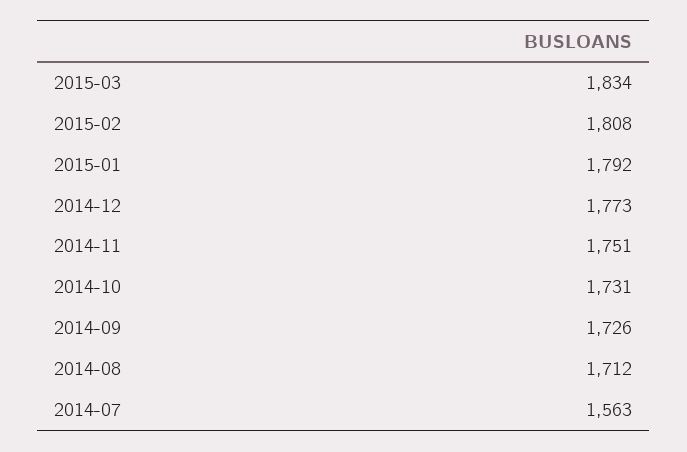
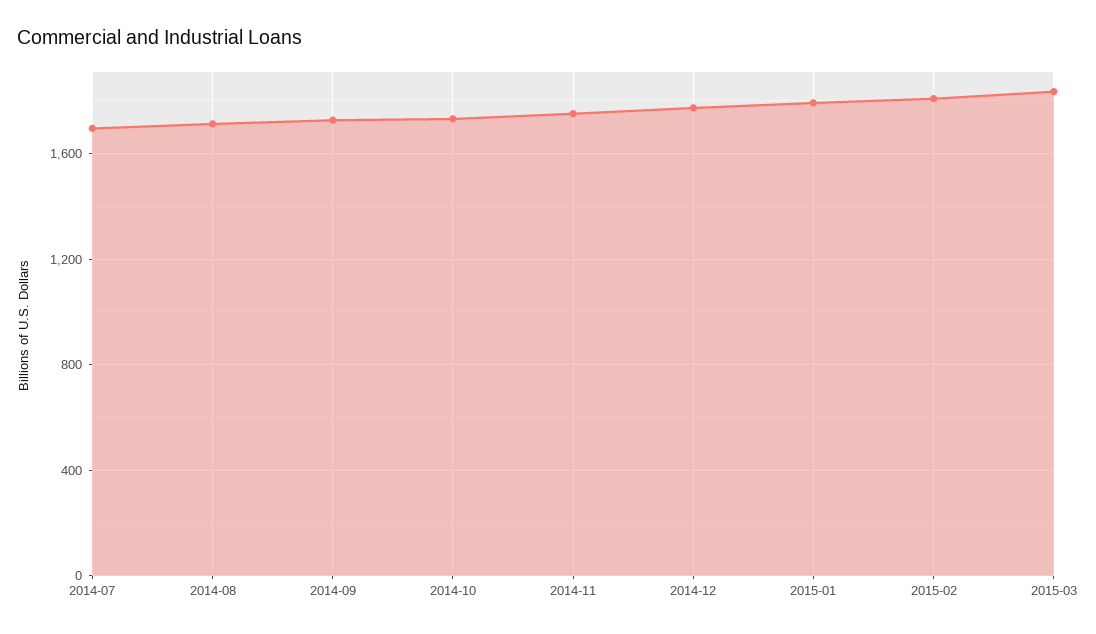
  {
    "2015-03": 1834,
    "2015-02": 1808,
    "2015-01": 1792,
    "2014-12": 1773,
    "2014-11": 1751,
    "2014-10": 1731,
    "2014-09": 1726,
    "2014-08": 1712,
-   "2014-07": 1563
+   "2014-07": 1700
  }

